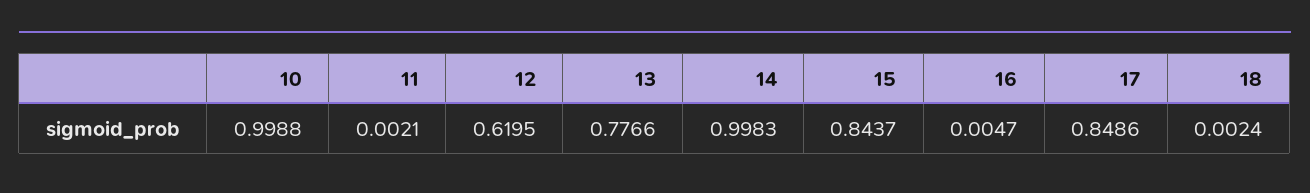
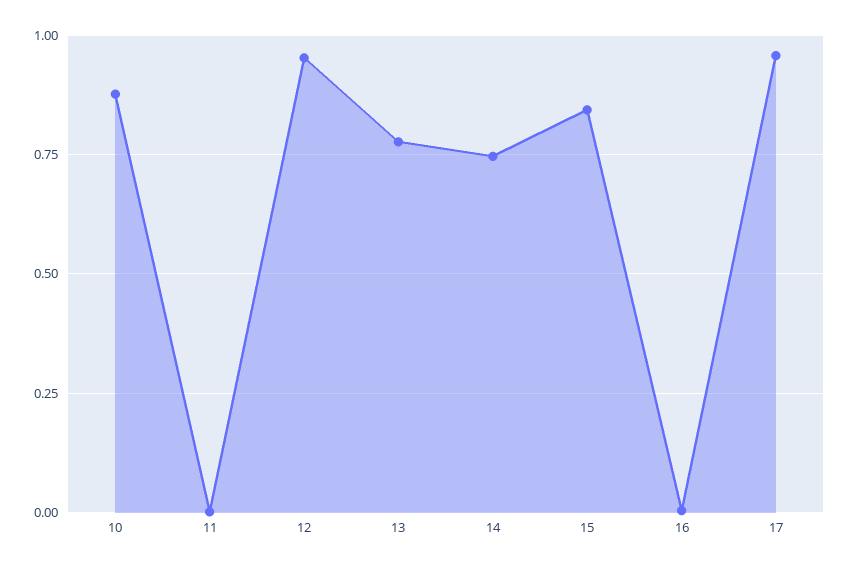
  {
-   "10": 0.9988,
+   "10": 0.875,
    "11": 0.0021,
-   "12": 0.6195,
+   "12": 0.95,
    "13": 0.7766,
-   "14": 0.9983,
+   "14": 0.75,
    "15": 0.8437,
    "16": 0.0047,
-   "17": 0.8486,
+   "17": 0.95
-   "18": 0.0024
  }

